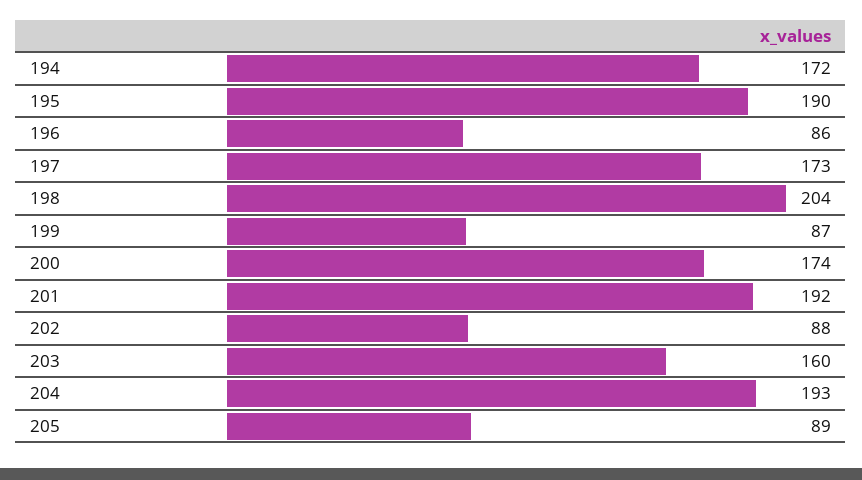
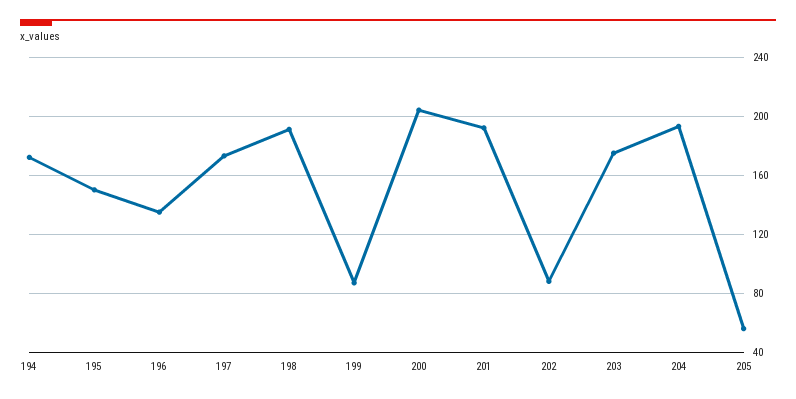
  {
    "194": 172,
-   "195": 190,
+   "195": 150,
-   "196": 86,
+   "196": 135,
    "197": 173,
-   "198": 204,
+   "198": 190,
    "199": 87,
-   "200": 174,
+   "200": 205,
    "201": 192,
    "202": 88,
-   "203": 160,
+   "203": 175,
    "204": 193,
-   "205": 89
+   "205": 55
  }

